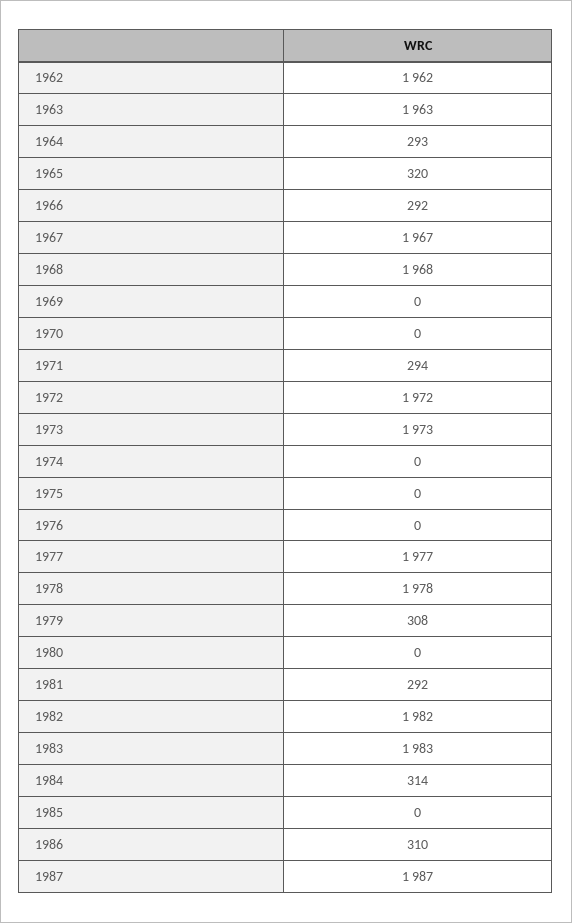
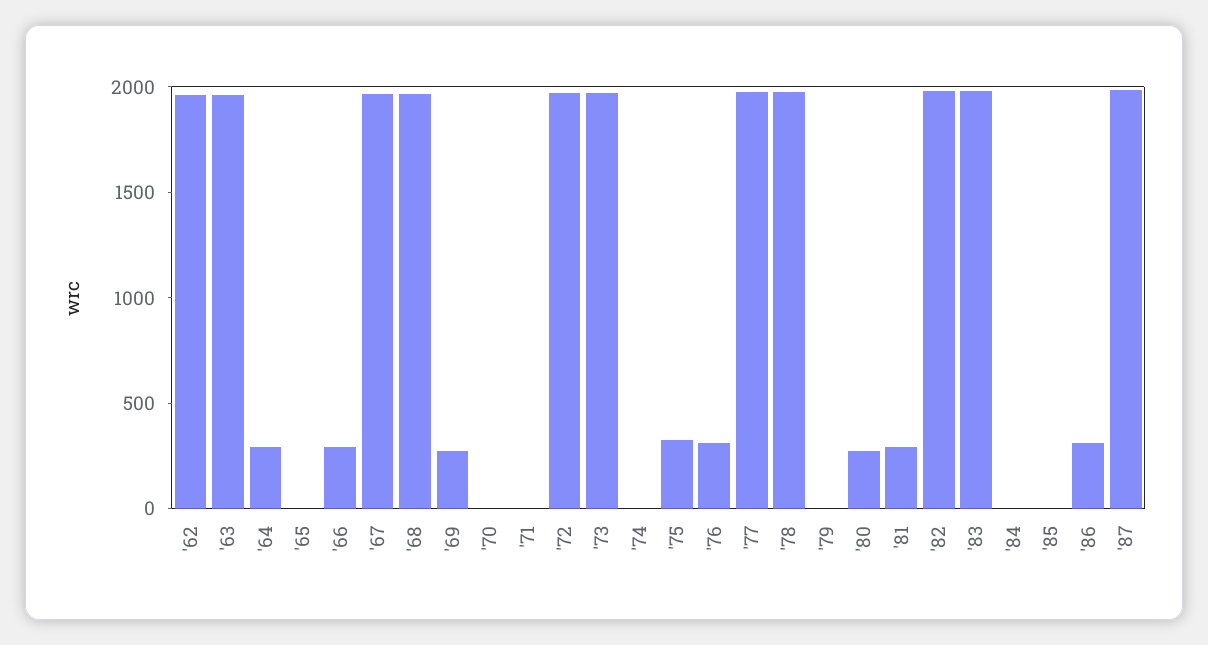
  {
    "1962": 1962,
    "1963": 1963,
    "1964": 293,
-   "1965": 320,
+   "1965": 0,
    "1966": 292,
    "1967": 1967,
    "1968": 1968,
-   "1969": 0,
+   "1969": 300,
    "1970": 0,
-   "1971": 294,
+   "1971": 0,
    "1972": 1972,
    "1973": 1973,
    "1974": 0,
-   "1975": 0,
+   "1975": 300,
-   "1976": 0,
+   "1976": 300,
    "1977": 1977,
    "1978": 1978,
-   "1979": 308,
+   "1979": 0,
-   "1980": 0,
+   "1980": 300,
    "1981": 292,
    "1982": 1982,
    "1983": 1983,
-   "1984": 314,
+   "1984": 0,
    "1985": 0,
    "1986": 310,
    "1987": 1987
  }

